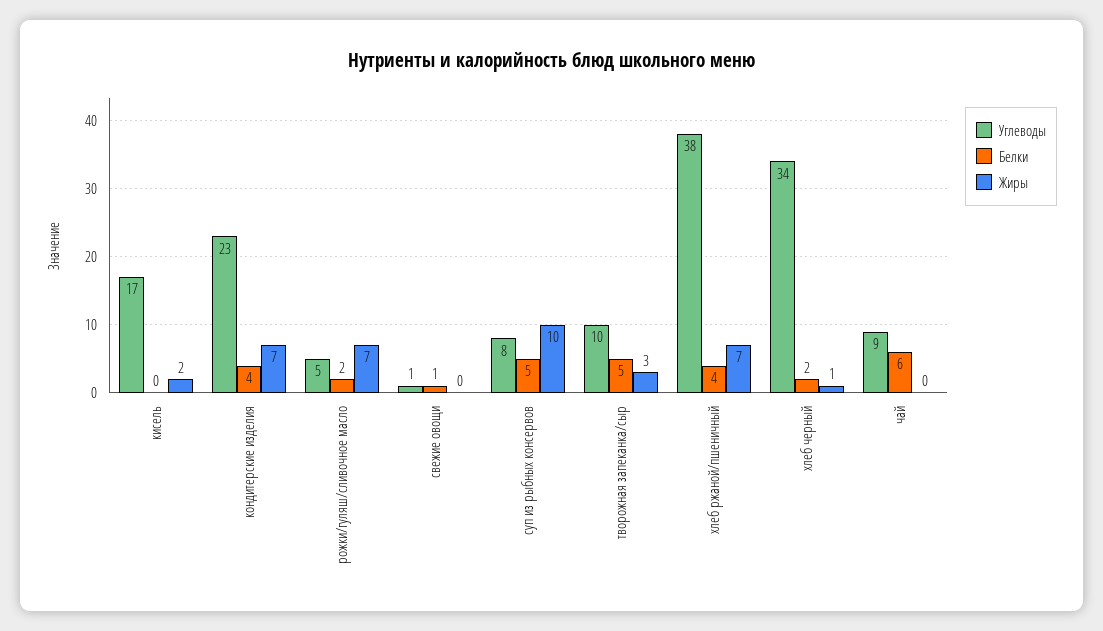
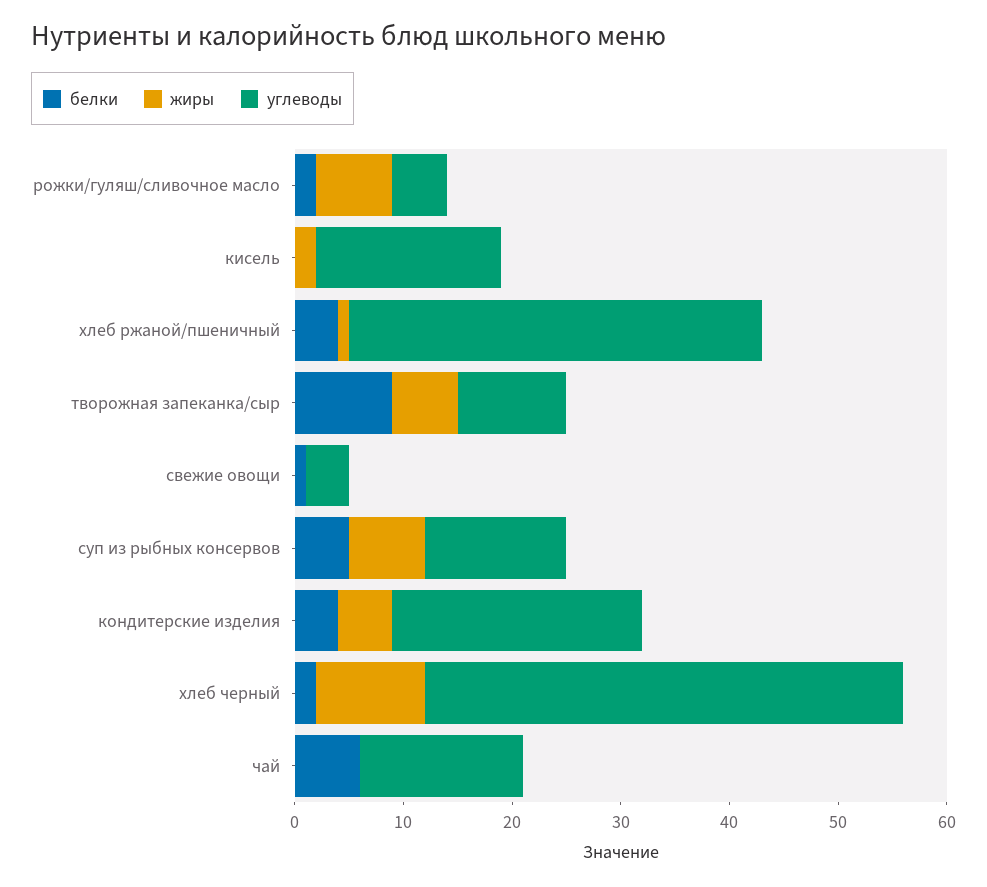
  {
    "Углеводы": {
      "кисель": 17,
      "кондитерские изделия": 23,
      "рожки/гуляш/сливочное масло": 5,
-     "свежие овощи": 1,
+     "свежие овощи": 4,
-     "суп из рыбных консервов": 8,
+     "суп из рыбных консервов": 13,
      "творожная запеканка/сыр": 10,
      "хлеб ржаной/пшеничный": 38,
-     "хлеб черный": 34,
+     "хлеб черный": 44,
-     "чай": 9
+     "чай": 15
    },
    "Белки": {
      "кисель": 0,
      "кондитерские изделия": 4,
      "рожки/гуляш/сливочное масло": 2,
      "свежие овощи": 1,
      "суп из рыбных консервов": 5,
-     "творожная запеканка/сыр": 5,
+     "творожная запеканка/сыр": 9,
      "хлеб ржаной/пшеничный": 4,
      "хлеб черный": 2,
      "чай": 6
    },
    "Жиры": {
      "кисель": 2,
-     "кондитерские изделия": 7,
+     "кондитерские изделия": 5,
      "рожки/гуляш/сливочное масло": 7,
      "свежие овощи": 0,
-     "суп из рыбных консервов": 10,
+     "суп из рыбных консервов": 7,
-     "творожная запеканка/сыр": 3,
+     "творожная запеканка/сыр": 6,
-     "хлеб ржаной/пшеничный": 7,
+     "хлеб ржаной/пшеничный": 1,
-     "хлеб черный": 1,
+     "хлеб черный": 10,
      "чай": 0
    }
  }

